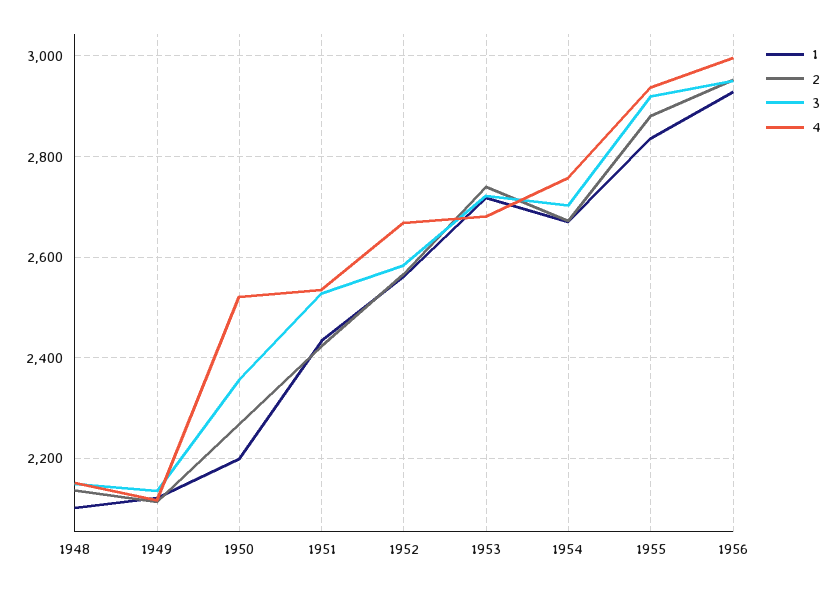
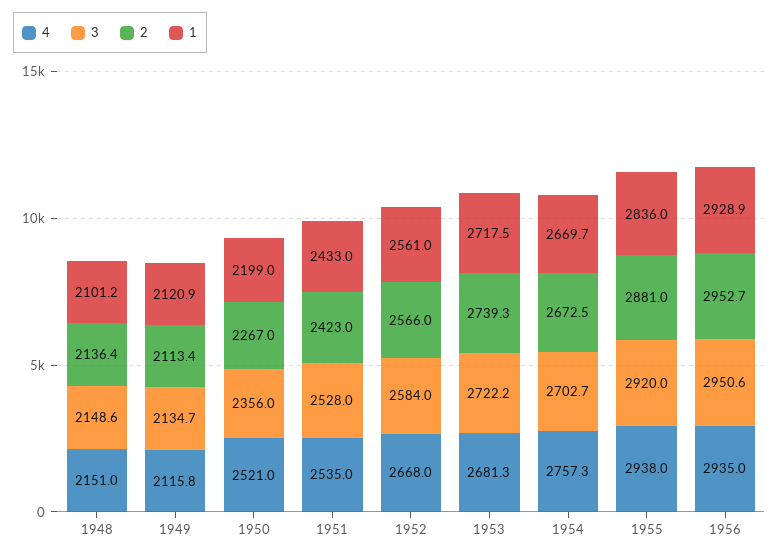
  {
    "1": {
      "1948": 2101.2,
      "1949": 2120.9,
      "1950": 2199,
      "1951": 2433,
      "1952": 2561,
      "1953": 2717.5,
      "1954": 2669.7,
      "1955": 2836,
      "1956": 2928.9
    },
    "2": {
      "1948": 2136.4,
      "1949": 2113.4,
      "1950": 2267,
      "1951": 2423,
      "1952": 2566,
      "1953": 2739.3,
      "1954": 2672.5,
      "1955": 2881,
      "1956": 2952.7
    },
    "3": {
      "1948": 2148.6,
      "1949": 2134.7,
      "1950": 2356,
      "1951": 2528,
      "1952": 2584,
      "1953": 2722.2,
      "1954": 2702.7,
      "1955": 2920,
      "1956": 2950.6
    },
    "4": {
      "1948": 2151,
      "1949": 2115.8,
      "1950": 2521,
      "1951": 2535,
      "1952": 2668,
      "1953": 2681.3,
      "1954": 2757.3,
      "1955": 2938,
-     "1956": 3000
+     "1956": 2935
    }
  }

